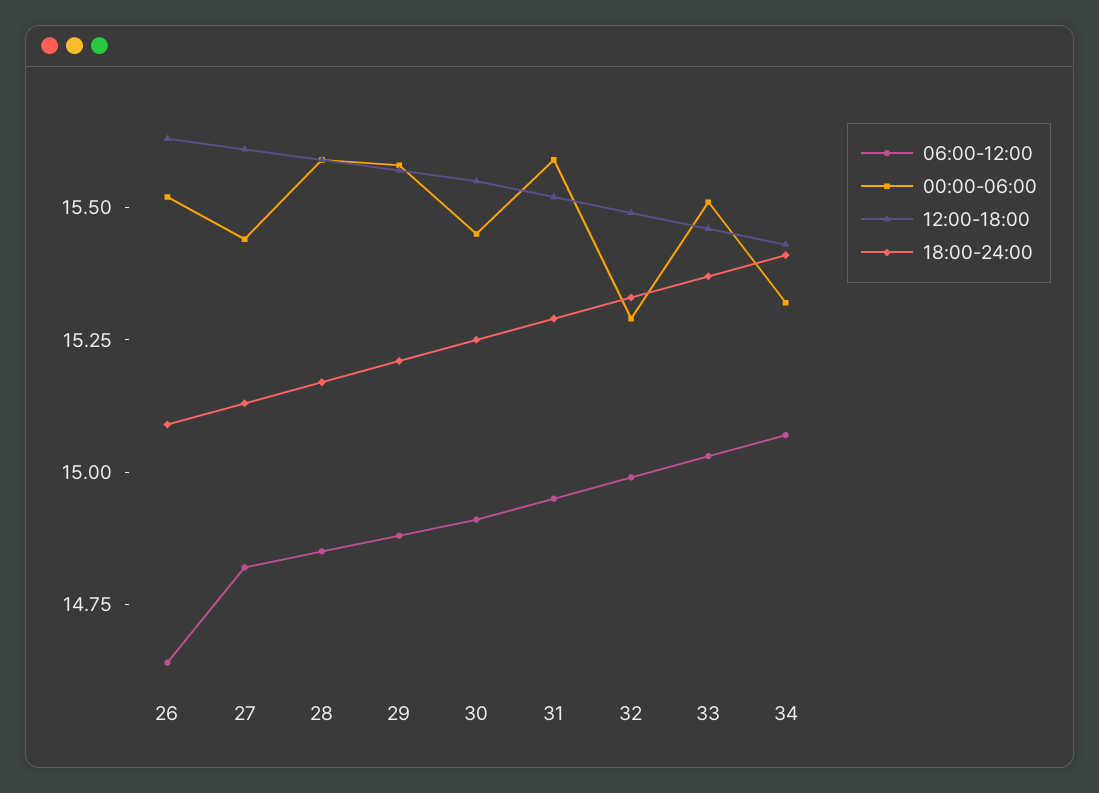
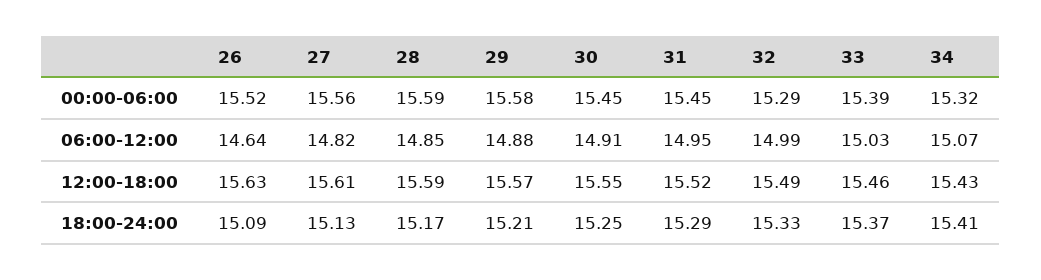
  {
    "06:00-12:00": {
      "26": 14.64,
      "27": 14.82,
      "28": 14.85,
      "29": 14.88,
      "30": 14.91,
      "31": 14.95,
      "32": 14.99,
      "33": 15.03,
      "34": 15.07
    },
    "00:00-06:00": {
      "26": 15.52,
-     "27": 15.45,
+     "27": 15.56,
      "28": 15.59,
      "29": 15.58,
      "30": 15.45,
-     "31": 15.6,
+     "31": 15.45,
      "32": 15.29,
-     "33": 15.5,
+     "33": 15.39,
      "34": 15.32
    },
    "12:00-18:00": {
      "26": 15.63,
      "27": 15.61,
      "28": 15.59,
      "29": 15.57,
      "30": 15.55,
      "31": 15.52,
      "32": 15.49,
      "33": 15.46,
      "34": 15.43
    },
    "18:00-24:00": {
      "26": 15.09,
      "27": 15.13,
      "28": 15.17,
      "29": 15.21,
      "30": 15.25,
      "31": 15.29,
      "32": 15.33,
      "33": 15.37,
      "34": 15.41
    }
  }

